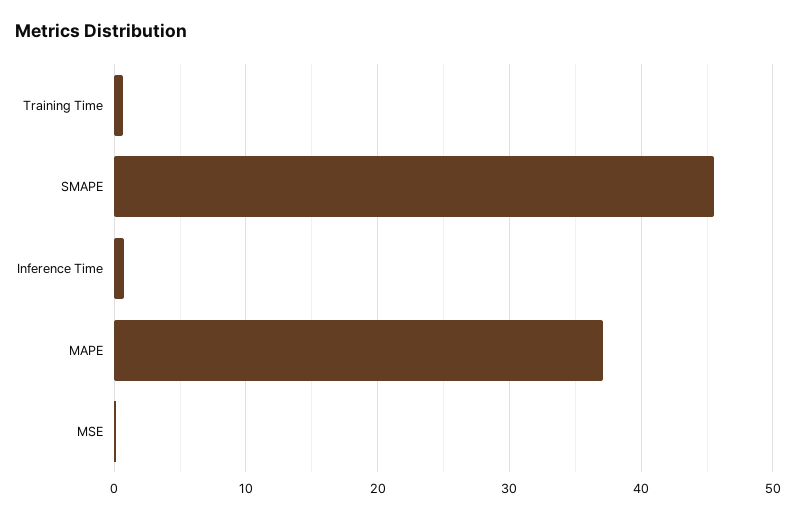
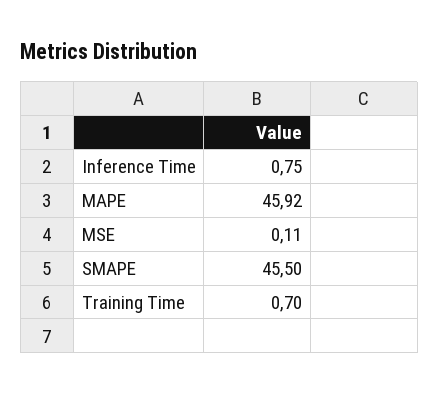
  {
    "Training Time": 0.7,
    "SMAPE": 45.5,
    "Inference Time": 0.75,
-   "MAPE": 37,
+   "MAPE": 45.92,
    "MSE": 0.11
  }

